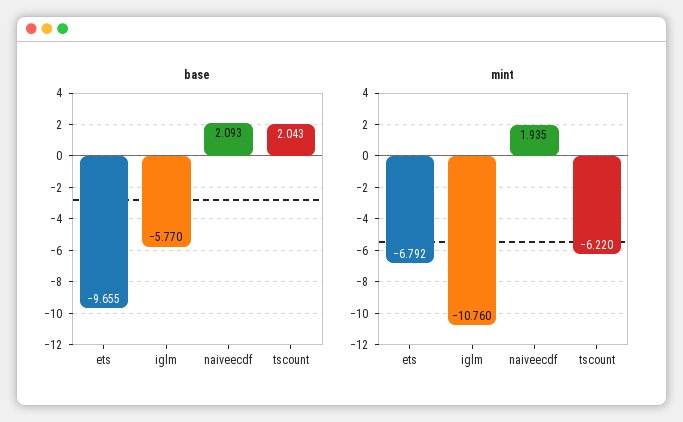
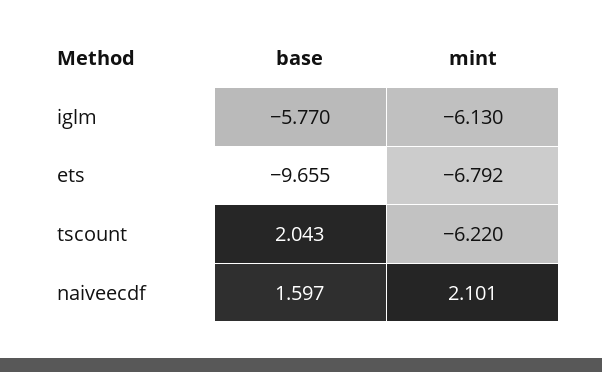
  {
    "base": {
      "ets": -9.655,
      "iglm": -5.77,
-     "naiveecdf": 2.093,
+     "naiveecdf": 1.597,
      "tscount": 2.043
    },
    "mint": {
      "ets": -6.792,
-     "iglm": -10.76,
+     "iglm": -6.13,
-     "naiveecdf": 1.935,
+     "naiveecdf": 2.101,
      "tscount": -6.22
    }
  }

